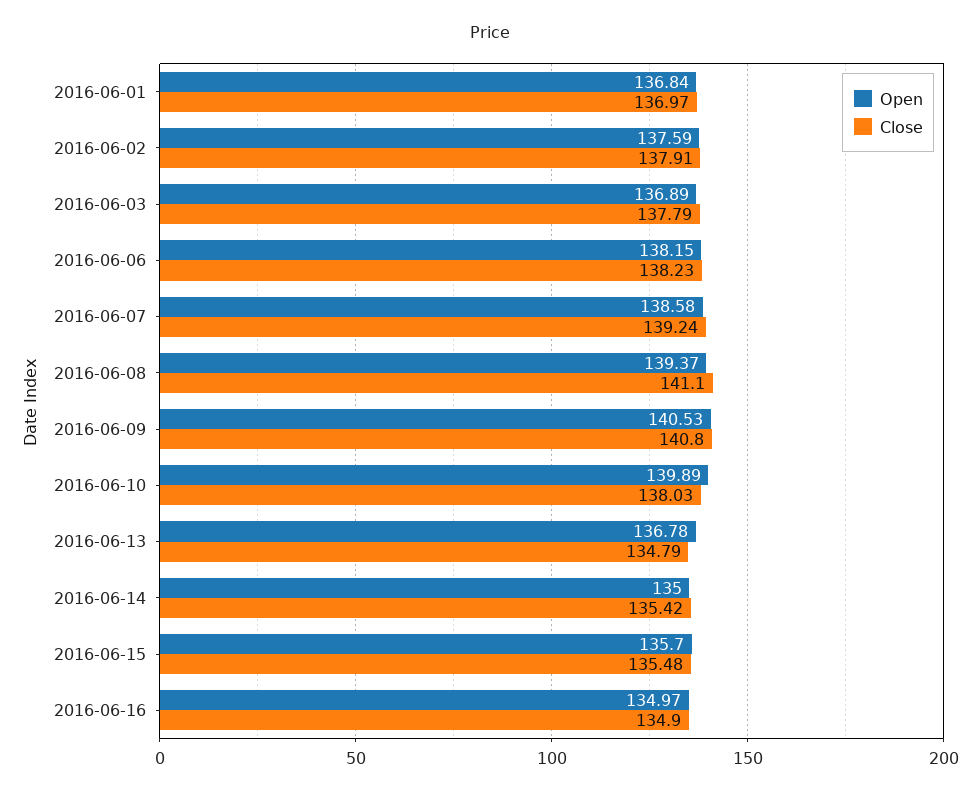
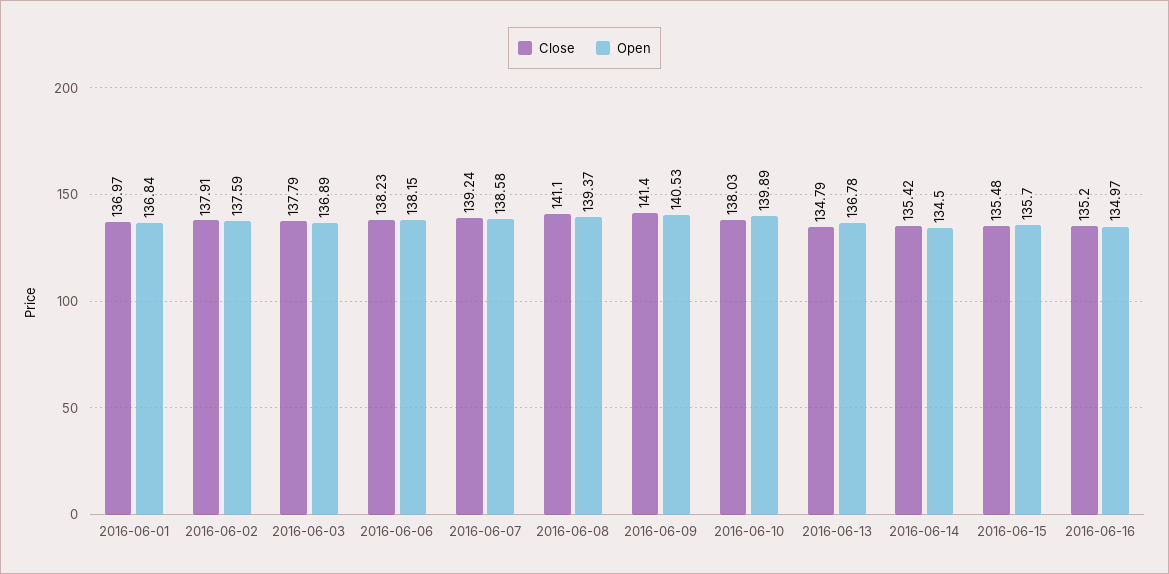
  {
    "Open": {
      "2016-06-01": 136.84,
      "2016-06-02": 137.59,
      "2016-06-03": 136.89,
      "2016-06-06": 138.15,
      "2016-06-07": 138.58,
      "2016-06-08": 139.37,
      "2016-06-09": 140.53,
      "2016-06-10": 139.89,
      "2016-06-13": 136.78,
-     "2016-06-14": 135,
+     "2016-06-14": 134.5,
      "2016-06-15": 135.7,
      "2016-06-16": 134.97
    },
    "Close": {
      "2016-06-01": 136.97,
      "2016-06-02": 137.91,
      "2016-06-03": 137.79,
      "2016-06-06": 138.23,
      "2016-06-07": 139.24,
      "2016-06-08": 141.1,
-     "2016-06-09": 140.8,
+     "2016-06-09": 141.4,
      "2016-06-10": 138.03,
      "2016-06-13": 134.79,
      "2016-06-14": 135.42,
      "2016-06-15": 135.48,
-     "2016-06-16": 134.9
+     "2016-06-16": 135.2
    }
  }

